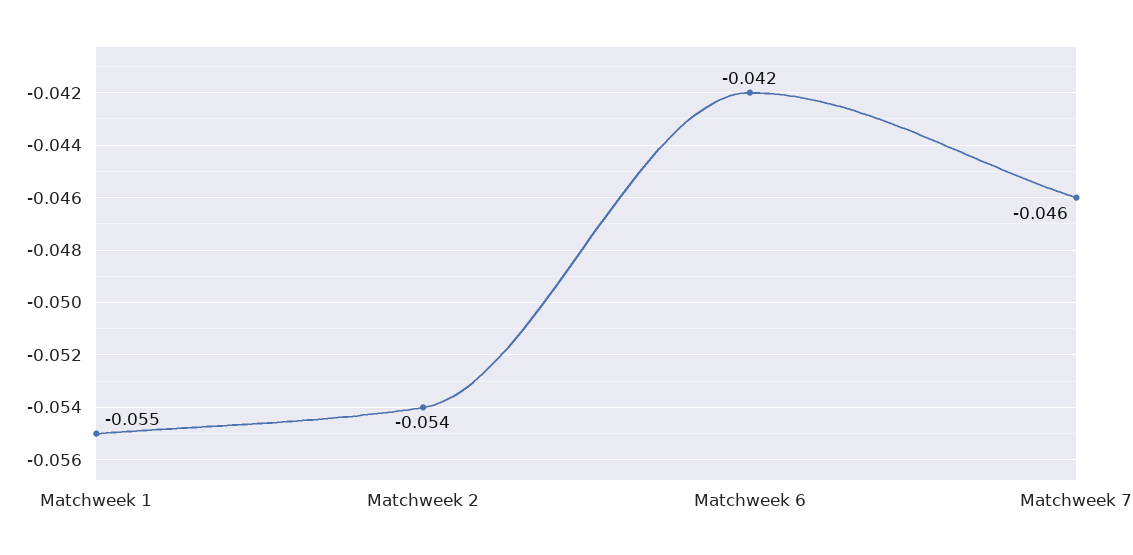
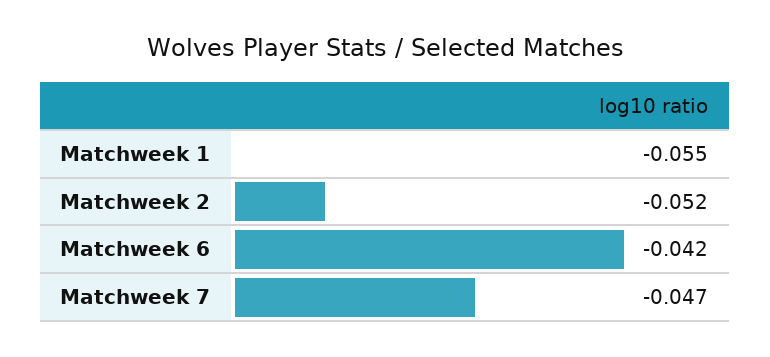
  {
    "Matchweek 1": -0.055,
-   "Matchweek 2": -0.054,
+   "Matchweek 2": -0.052,
    "Matchweek 6": -0.042,
-   "Matchweek 7": -0.046
+   "Matchweek 7": -0.047
  }

